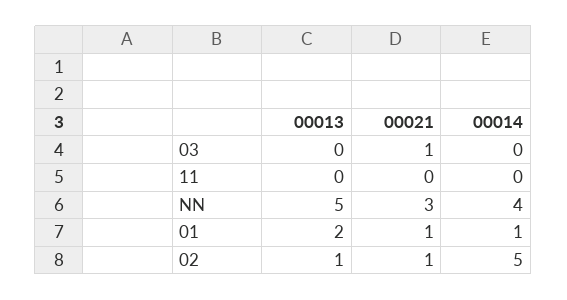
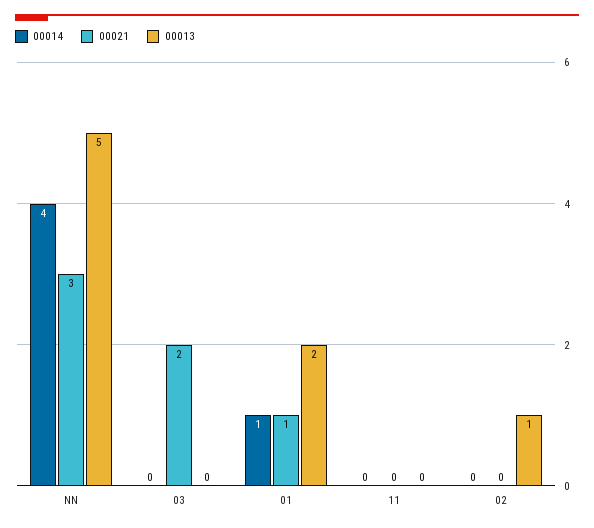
  {
    "00013": {
      "03": 0,
      "11": 0,
      "NN": 5,
      "01": 2,
      "02": 1
    },
    "00021": {
-     "03": 1,
+     "03": 2,
      "11": 0,
      "NN": 3,
      "01": 1,
-     "02": 1
+     "02": 0
    },
    "00014": {
      "03": 0,
      "11": 0,
      "NN": 4,
      "01": 1,
-     "02": 5
+     "02": 0
    }
  }

